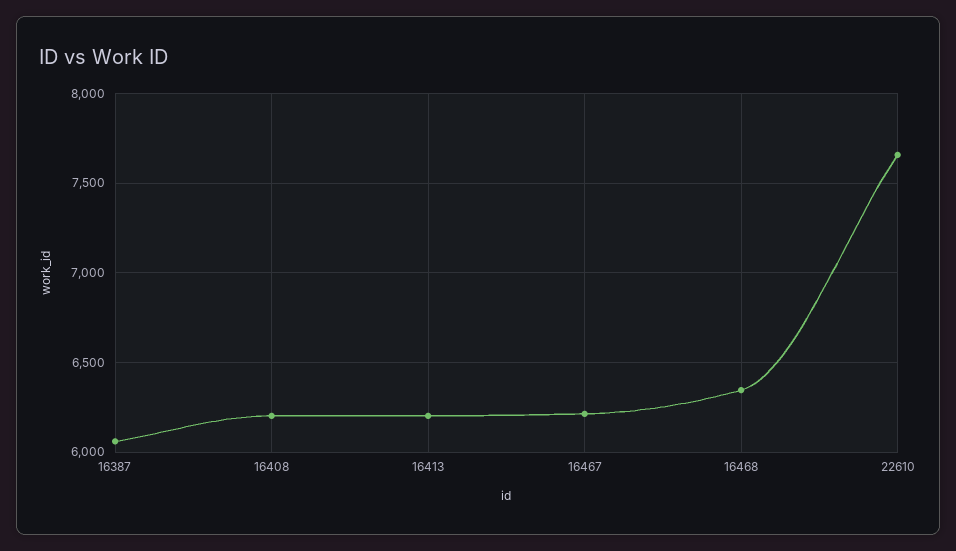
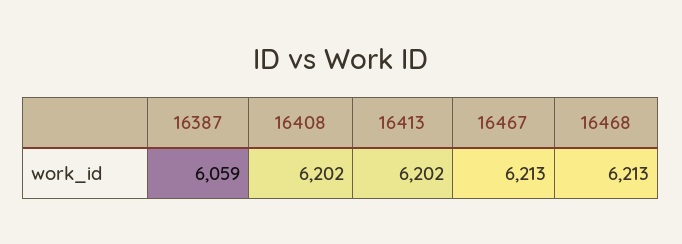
  {
    "16387": 6059,
    "16408": 6202,
    "16413": 6202,
    "16467": 6213,
-   "16468": 6350,
+   "16468": 6213
-   "22610": 7650
  }

